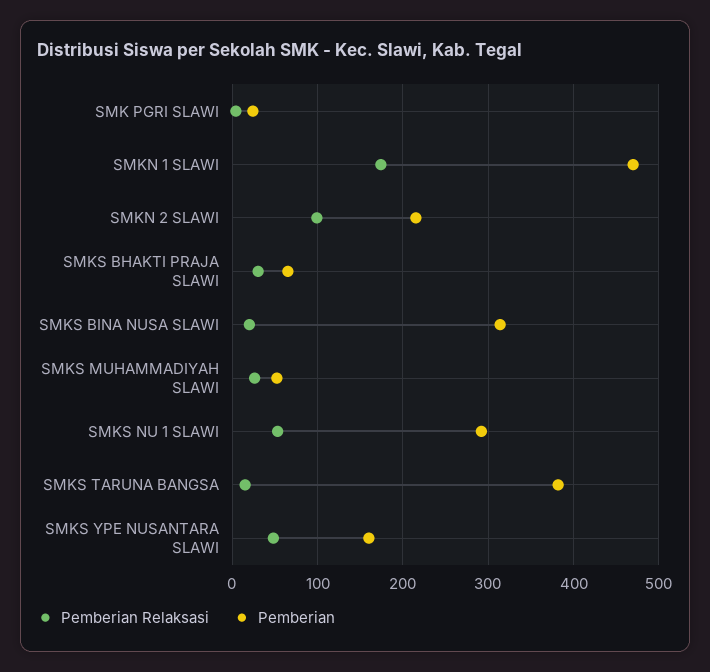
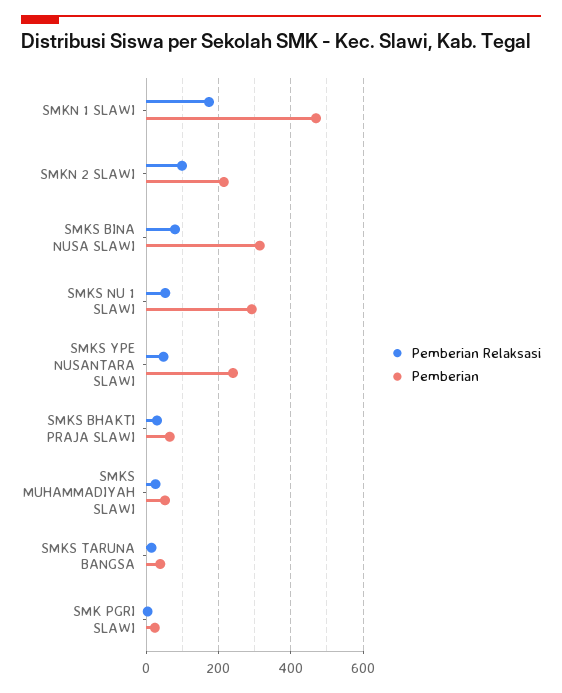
  {
    "Pemberian Relaksasi": {
      "SMK PGRI SLAWI": 0,
      "SMKN 1 SLAWI": 170,
      "SMKN 2 SLAWI": 100,
      "SMKS BHAKTI PRAJA SLAWI": 30,
-     "SMKS BINA NUSA SLAWI": 20,
+     "SMKS BINA NUSA SLAWI": 80,
      "SMKS MUHAMMADIYAH SLAWI": 30,
      "SMKS NU 1 SLAWI": 50,
      "SMKS TARUNA BANGSA": 20,
      "SMKS YPE NUSANTARA SLAWI": 50
    },
    "Pemberian": {
      "SMK PGRI SLAWI": 20,
      "SMKN 1 SLAWI": 470,
      "SMKN 2 SLAWI": 220,
      "SMKS BHAKTI PRAJA SLAWI": 70,
      "SMKS BINA NUSA SLAWI": 310,
      "SMKS MUHAMMADIYAH SLAWI": 50,
      "SMKS NU 1 SLAWI": 290,
-     "SMKS TARUNA BANGSA": 380,
+     "SMKS TARUNA BANGSA": 40,
-     "SMKS YPE NUSANTARA SLAWI": 160
+     "SMKS YPE NUSANTARA SLAWI": 240
    }
  }

